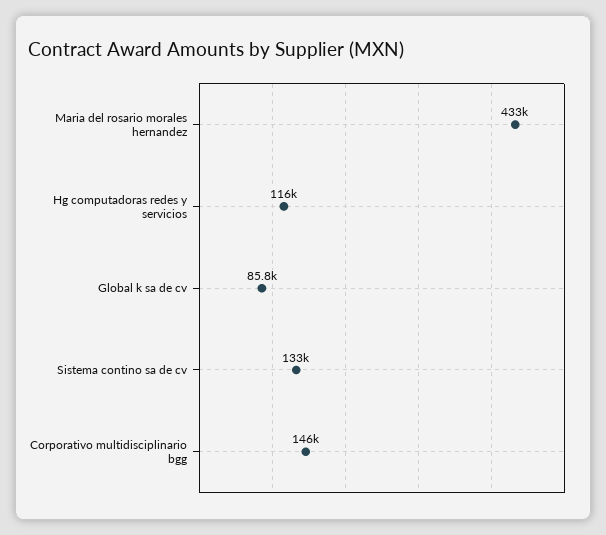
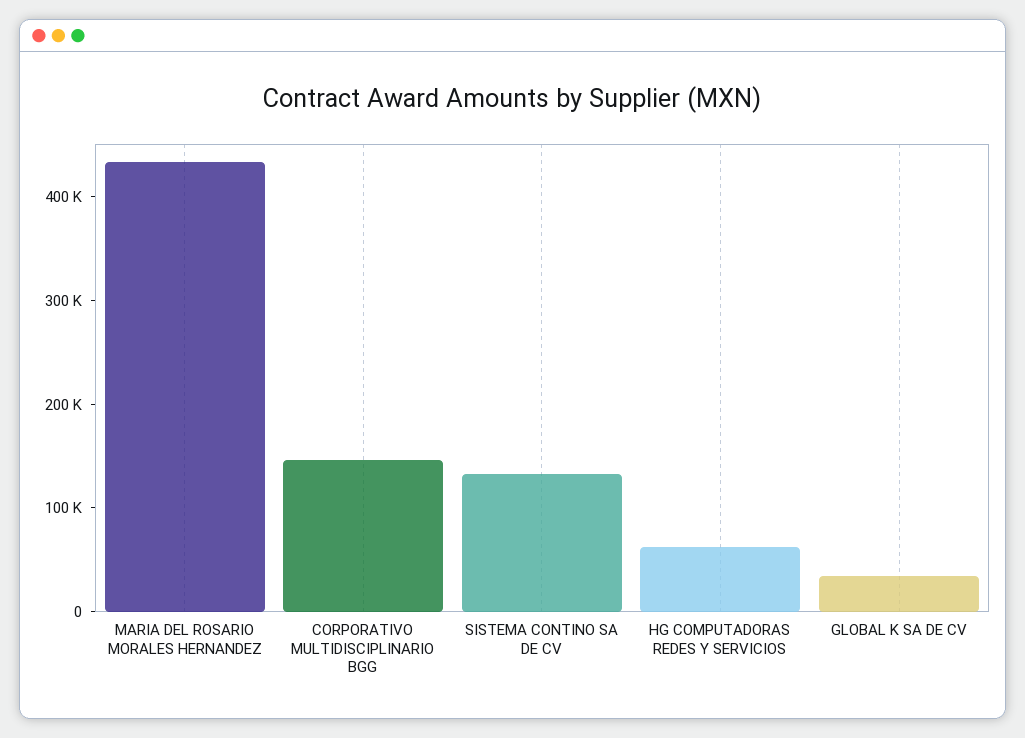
  {
    "Maria del rosario morales hernandez": 433000,
-   "Hg computadoras redes y servicios": 116000,
+   "Hg computadoras redes y servicios": 60000,
-   "Global k sa de cv": 85800,
+   "Global k sa de cv": 40000,
    "Sistema contino sa de cv": 133000,
    "Corporativo multidisciplinario bgg": 146000
  }

